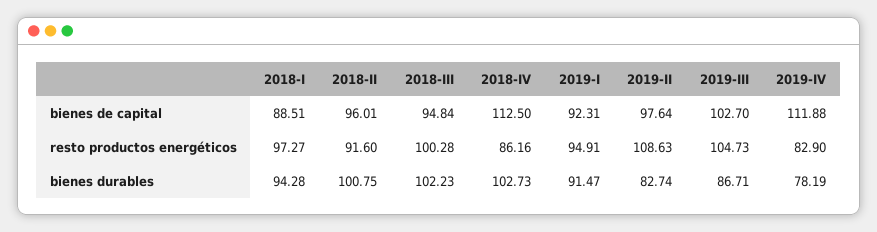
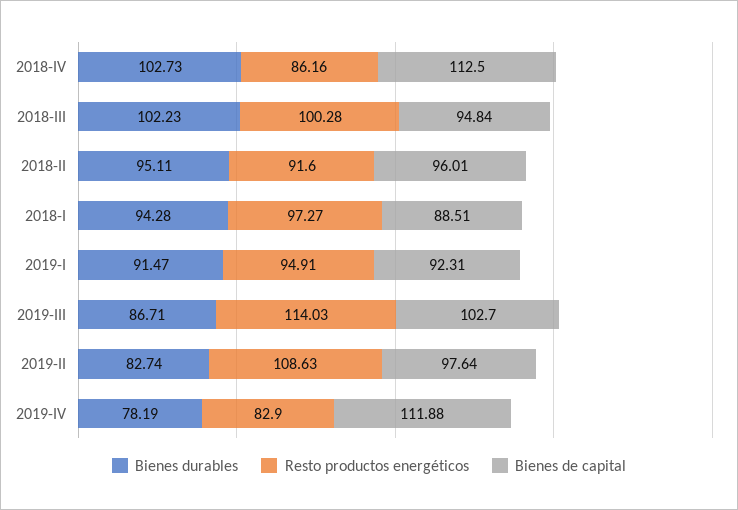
  {
    "bienes de capital": {
      "2018-I": 88.51,
      "2018-II": 96.01,
      "2018-III": 94.84,
      "2018-IV": 112.5,
      "2019-I": 92.31,
      "2019-II": 97.64,
      "2019-III": 102.7,
      "2019-IV": 111.88
    },
    "resto productos energéticos": {
      "2018-I": 97.27,
      "2018-II": 91.6,
      "2018-III": 100.28,
      "2018-IV": 86.16,
      "2019-I": 94.91,
      "2019-II": 108.63,
-     "2019-III": 104.73,
+     "2019-III": 114.03,
      "2019-IV": 82.9
    },
    "bienes durables": {
      "2018-I": 94.28,
-     "2018-II": 100.75,
+     "2018-II": 95.11,
      "2018-III": 102.23,
      "2018-IV": 102.73,
      "2019-I": 91.47,
      "2019-II": 82.74,
      "2019-III": 86.71,
      "2019-IV": 78.19
    }
  }

